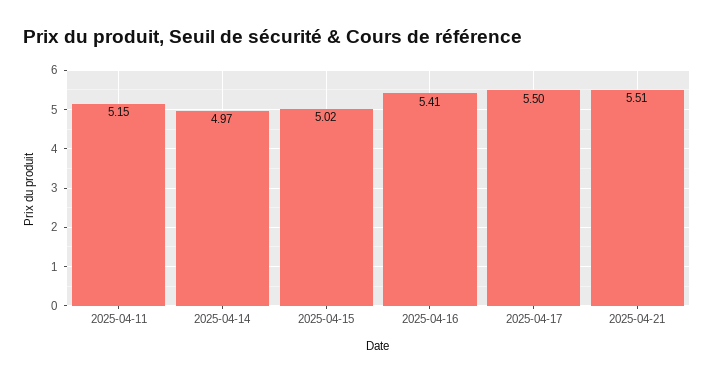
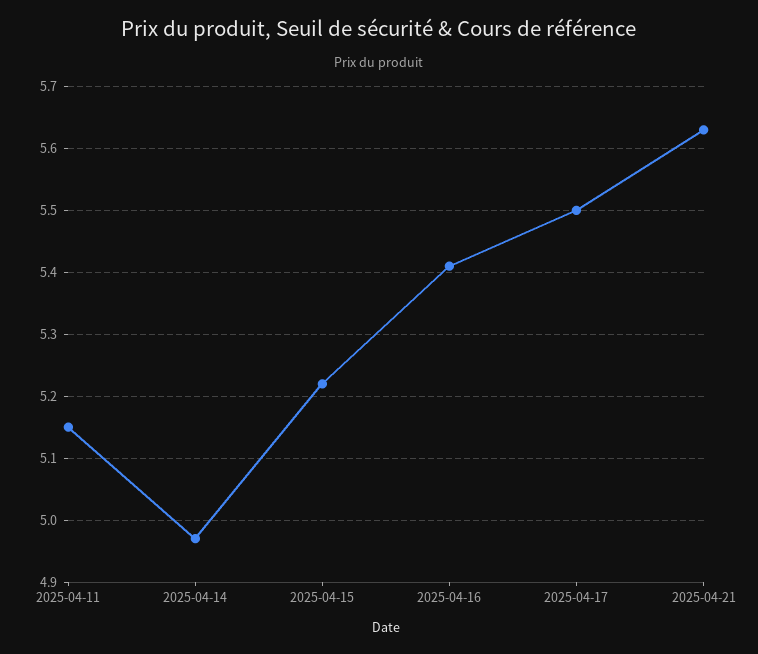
  {
    "2025-04-11": 5.15,
    "2025-04-14": 4.97,
-   "2025-04-15": 5.02,
+   "2025-04-15": 5.22,
    "2025-04-16": 5.41,
    "2025-04-17": 5.5,
-   "2025-04-21": 5.51
+   "2025-04-21": 5.63
  }

